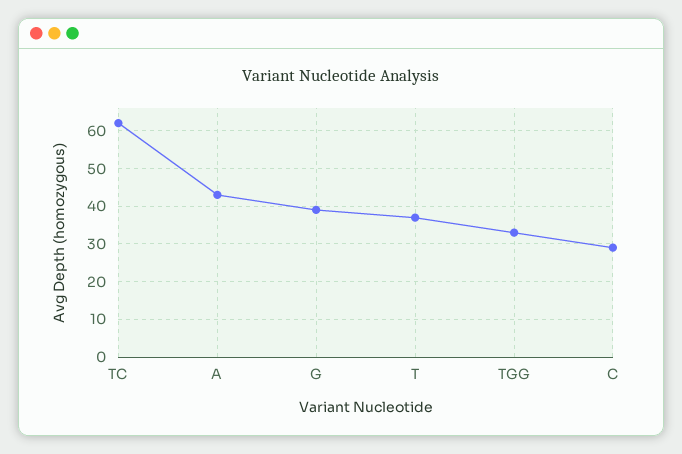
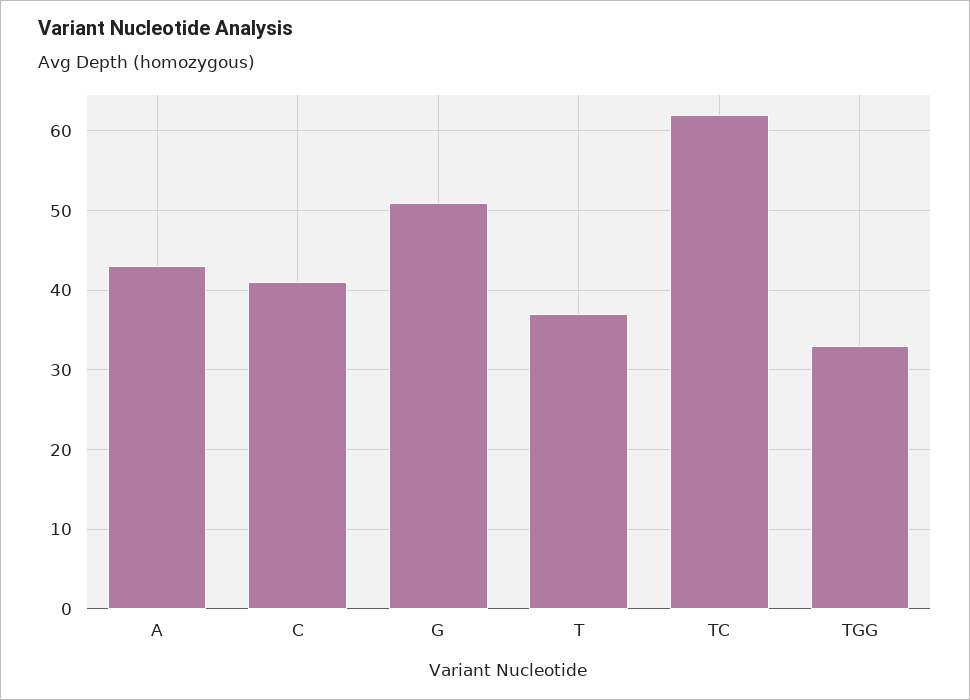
  {
    "TC": 62,
    "A": 43,
-   "G": 40,
+   "G": 51,
    "T": 37,
    "TGG": 33,
-   "C": 30
+   "C": 41
  }

